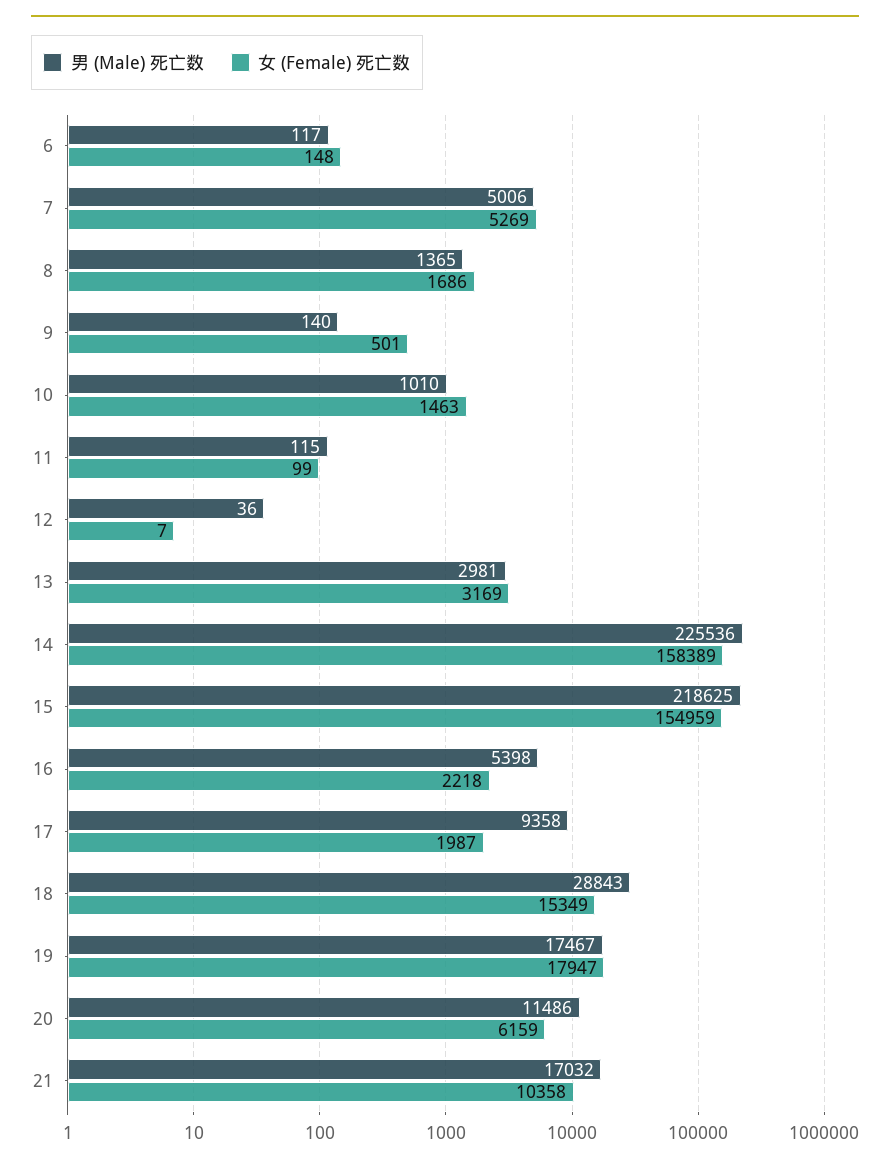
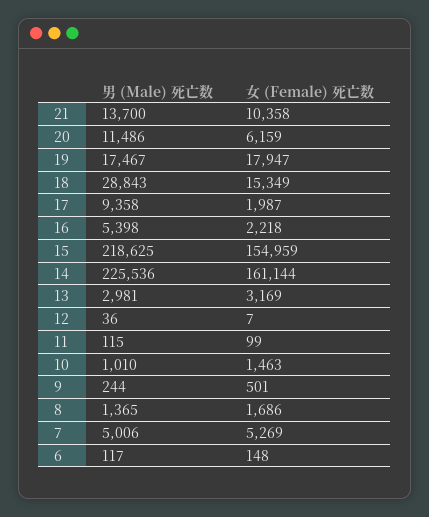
  {
    "男 (Male) 死亡数": {
      "6": 117,
      "7": 5006,
      "8": 1365,
-     "9": 140,
+     "9": 244,
      "10": 1010,
      "11": 115,
      "12": 36,
      "13": 2981,
      "14": 225536,
      "15": 218625,
      "16": 5398,
      "17": 9358,
      "18": 28843,
      "19": 17467,
      "20": 11486,
-     "21": 17032
+     "21": 13700
    },
    "女 (Female) 死亡数": {
      "6": 148,
      "7": 5269,
      "8": 1686,
      "9": 501,
      "10": 1463,
      "11": 99,
      "12": 7,
      "13": 3169,
-     "14": 158389,
+     "14": 161144,
      "15": 154959,
      "16": 2218,
      "17": 1987,
      "18": 15349,
      "19": 17947,
      "20": 6159,
      "21": 10358
    }
  }

